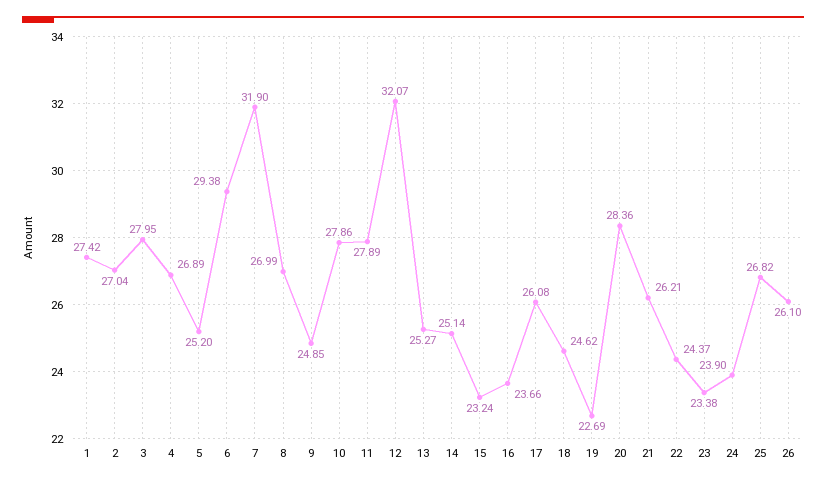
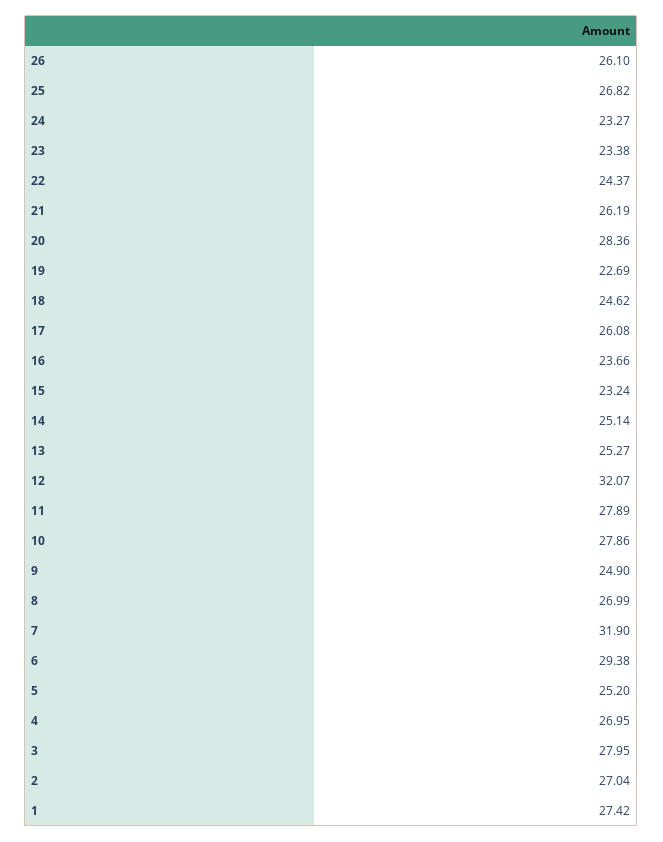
  {
    "1": 27.42,
    "2": 27.04,
    "3": 27.95,
-   "4": 26.89,
+   "4": 26.95,
    "5": 25.2,
    "6": 29.38,
    "7": 31.9,
    "8": 26.99,
-   "9": 24.85,
+   "9": 24.9,
    "10": 27.86,
    "11": 27.89,
    "12": 32.07,
    "13": 25.27,
    "14": 25.14,
    "15": 23.24,
    "16": 23.66,
    "17": 26.08,
    "18": 24.62,
    "19": 22.69,
    "20": 28.36,
-   "21": 26.21,
+   "21": 26.19,
    "22": 24.37,
    "23": 23.38,
-   "24": 23.9,
+   "24": 23.27,
    "25": 26.82,
    "26": 26.1
  }

